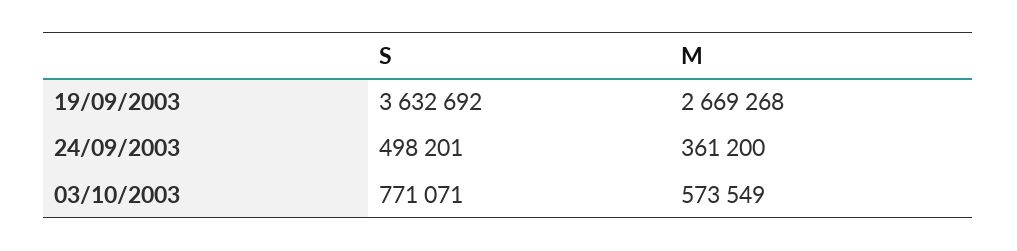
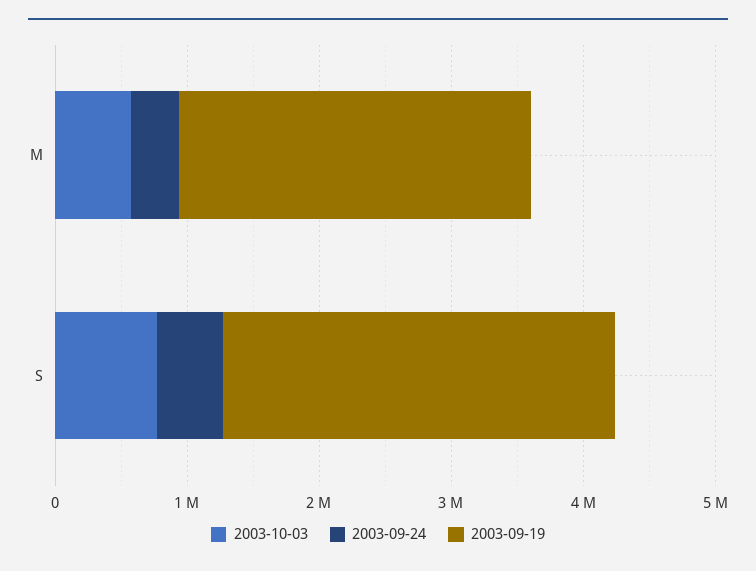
  {
    "19/09/2003": {
-     "S": 3632692,
+     "S": 3000000,
      "M": 2669268
    },
    "24/09/2003": {
      "S": 498201,
      "M": 361200
    },
    "03/10/2003": {
      "S": 771071,
      "M": 573549
    }
  }

